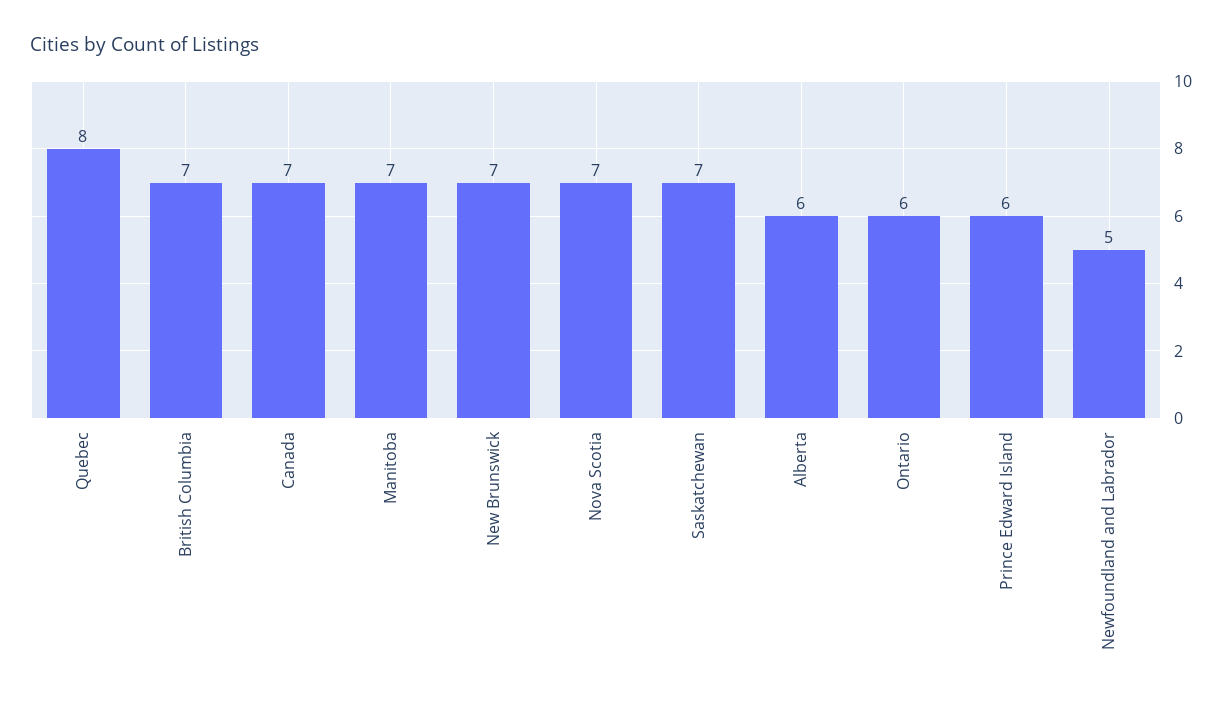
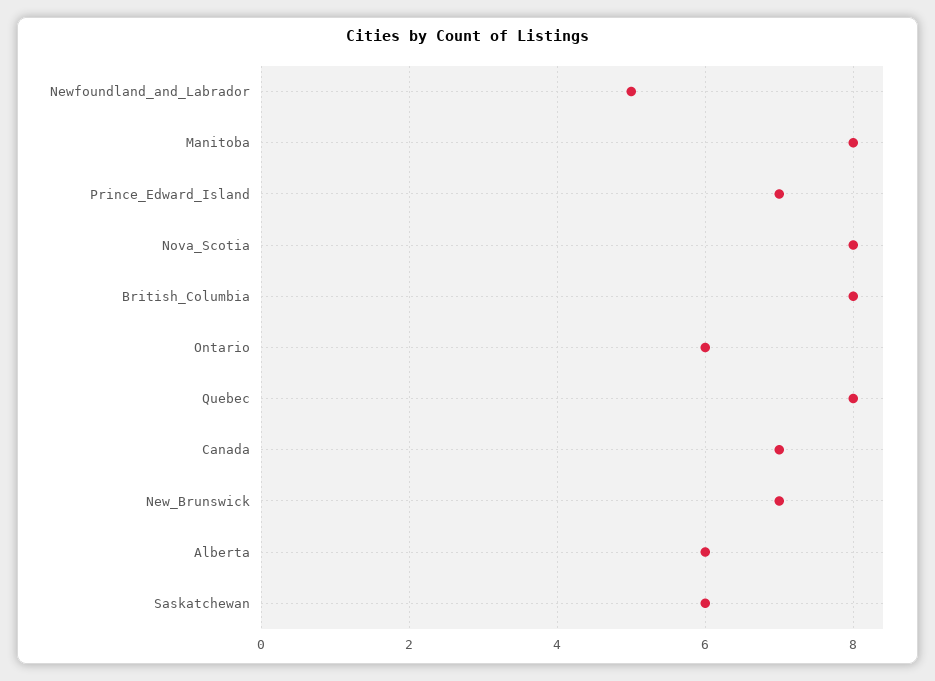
  {
    "Quebec": 8,
-   "British Columbia": 7,
+   "British Columbia": 8,
    "Canada": 7,
-   "Manitoba": 7,
+   "Manitoba": 8,
    "New Brunswick": 7,
-   "Nova Scotia": 7,
+   "Nova Scotia": 8,
-   "Saskatchewan": 7,
+   "Saskatchewan": 6,
    "Alberta": 6,
    "Ontario": 6,
-   "Prince Edward Island": 6,
+   "Prince Edward Island": 7,
    "Newfoundland and Labrador": 5
  }

